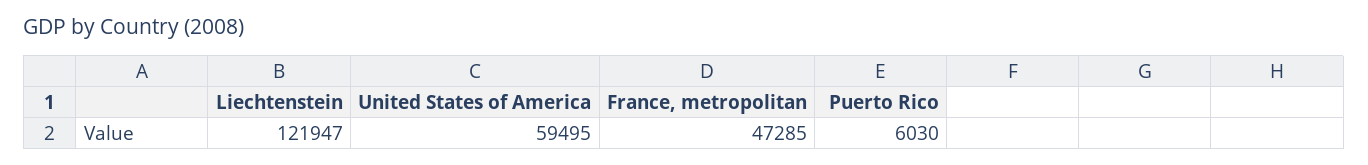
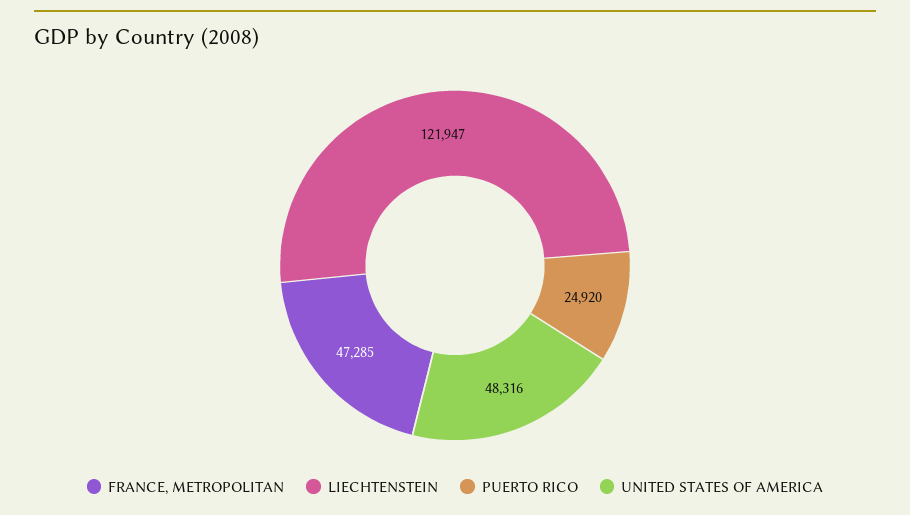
  {
    "Liechtenstein": 121947,
-   "United States of America": 59495,
+   "United States of America": 48316,
    "France, metropolitan": 47285,
-   "Puerto Rico": 6030
+   "Puerto Rico": 24920
  }

